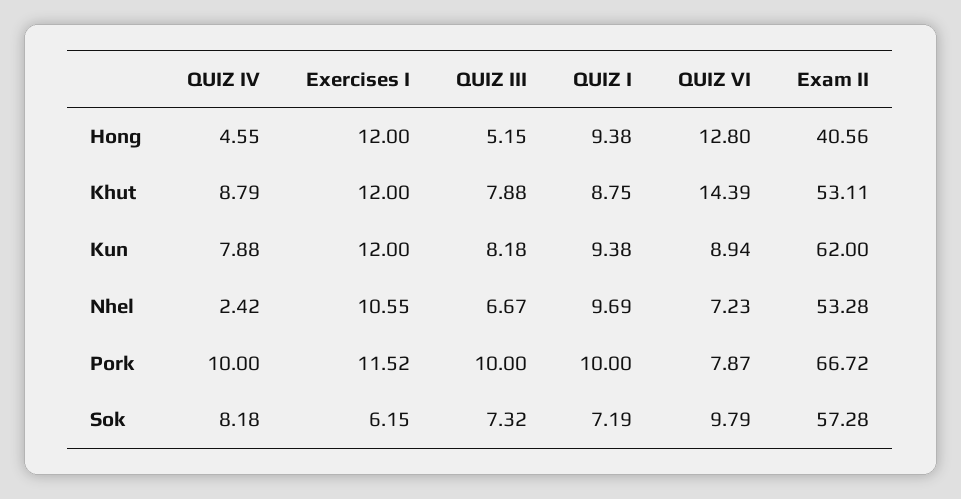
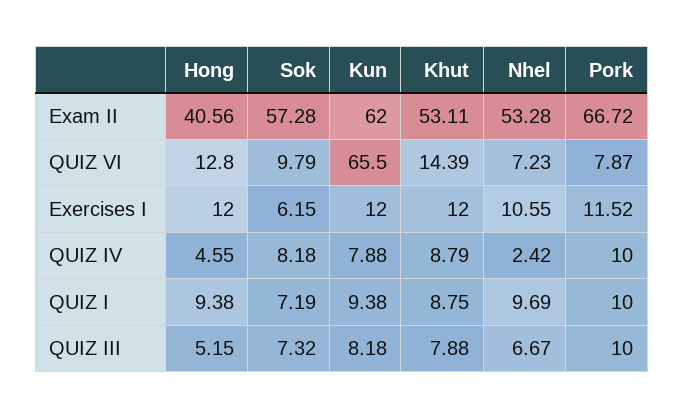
  {
    "QUIZ IV": {
      "Hong": 4.55,
      "Khut": 8.79,
      "Kun": 7.88,
      "Nhel": 2.42,
      "Pork": 10,
      "Sok": 8.18
    },
    "Exercises I": {
      "Hong": 12,
      "Khut": 12,
      "Kun": 12,
      "Nhel": 10.55,
      "Pork": 11.52,
      "Sok": 6.15
    },
    "QUIZ III": {
      "Hong": 5.15,
      "Khut": 7.88,
      "Kun": 8.18,
      "Nhel": 6.67,
      "Pork": 10,
      "Sok": 7.32
    },
    "QUIZ I": {
      "Hong": 9.38,
      "Khut": 8.75,
      "Kun": 9.38,
      "Nhel": 9.69,
      "Pork": 10,
      "Sok": 7.19
    },
    "QUIZ VI": {
      "Hong": 12.8,
      "Khut": 14.39,
-     "Kun": 8.94,
+     "Kun": 65.5,
      "Nhel": 7.23,
      "Pork": 7.87,
      "Sok": 9.79
    },
    "Exam II": {
      "Hong": 40.56,
      "Khut": 53.11,
      "Kun": 62,
      "Nhel": 53.28,
      "Pork": 66.72,
      "Sok": 57.28
    }
  }

